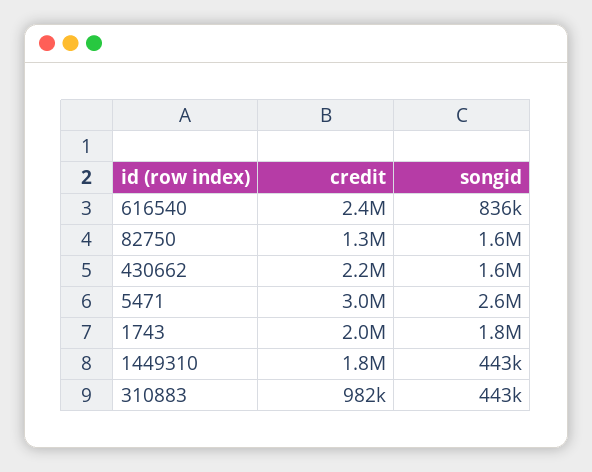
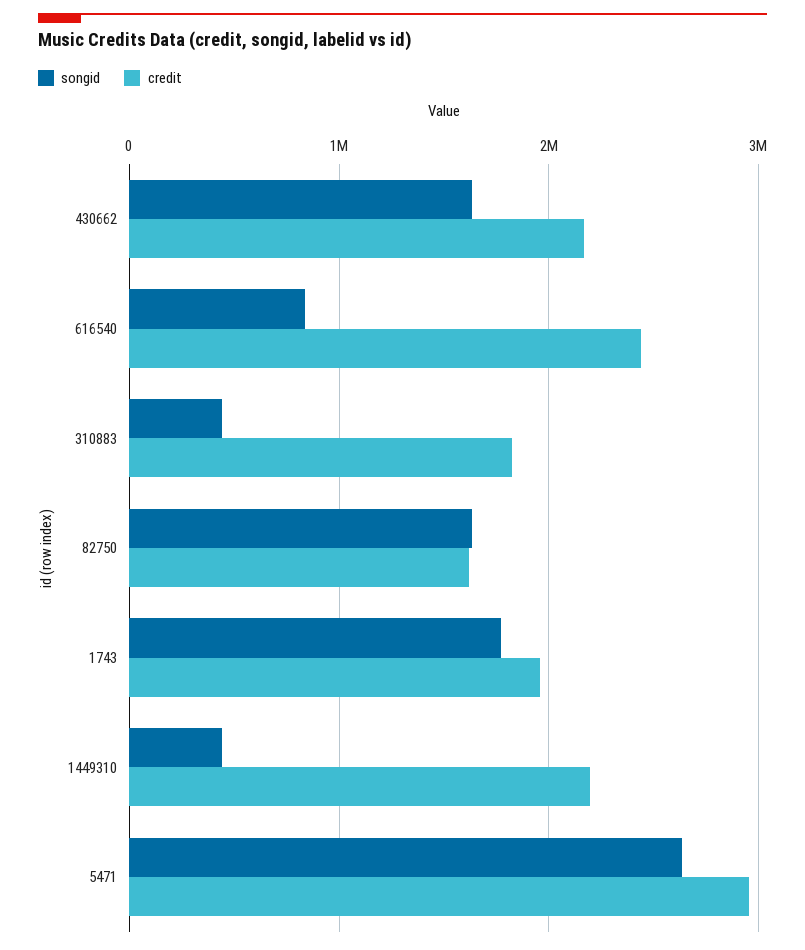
  {
    "credit": {
      "616540": 2400000,
-     "82750": 1300000,
+     "82750": 1600000,
      "430662": 2200000,
      "5471": 3000000,
      "1743": 2000000,
-     "1449310": 1800000,
+     "1449310": 2200000,
-     "310883": 982000
+     "310883": 1800000
    },
    "songid": {
      "616540": 836000,
      "82750": 1600000,
      "430662": 1600000,
      "5471": 2600000,
      "1743": 1800000,
      "1449310": 443000,
      "310883": 443000
    }
  }

